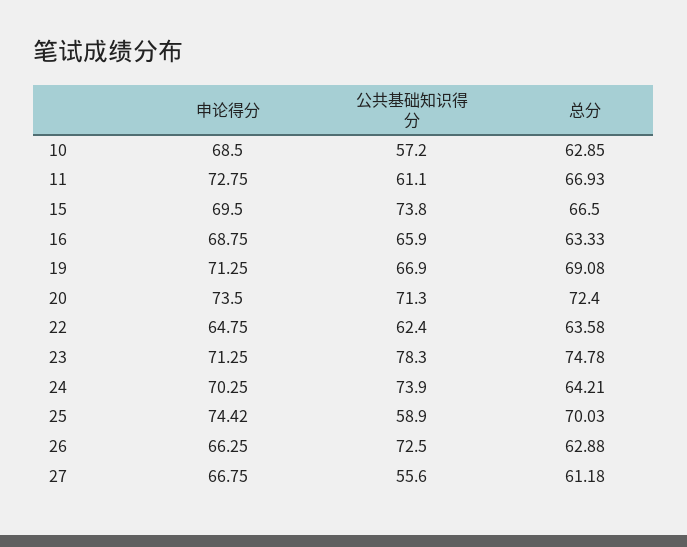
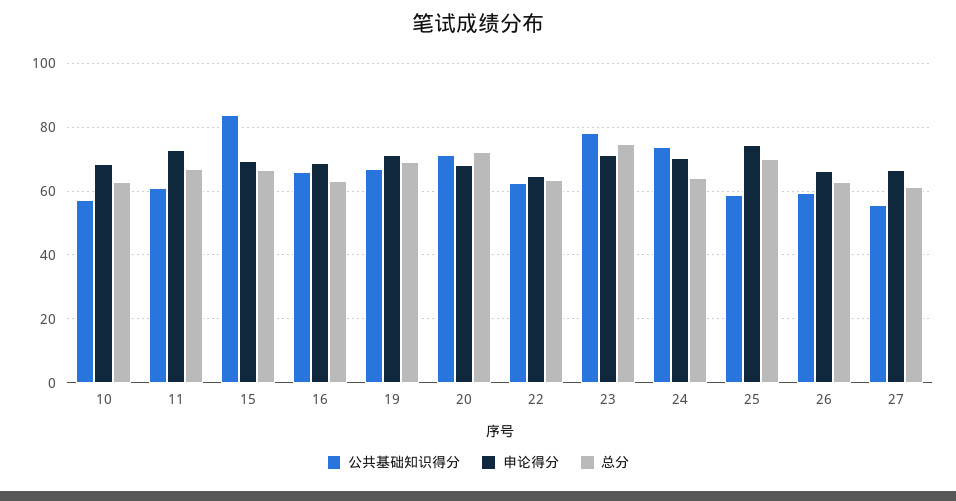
  {
    "申论得分": {
      "10": 68.5,
      "11": 72.75,
      "15": 69.5,
      "16": 68.75,
      "19": 71.25,
-     "20": 73.5,
+     "20": 68,
      "22": 64.75,
      "23": 71.25,
      "24": 70.25,
      "25": 74.42,
      "26": 66.25,
      "27": 66.75
    },
    "公共基础知识得分": {
      "10": 57.2,
      "11": 61.1,
-     "15": 73.8,
+     "15": 84,
      "16": 65.9,
      "19": 66.9,
      "20": 71.3,
      "22": 62.4,
      "23": 78.3,
      "24": 73.9,
      "25": 58.9,
-     "26": 72.5,
+     "26": 60,
      "27": 55.6
    },
    "总分": {
      "10": 62.85,
      "11": 66.93,
      "15": 66.5,
      "16": 63.33,
      "19": 69.08,
      "20": 72.4,
      "22": 63.58,
      "23": 74.78,
      "24": 64.21,
      "25": 70.03,
      "26": 62.88,
      "27": 61.18
    }
  }

